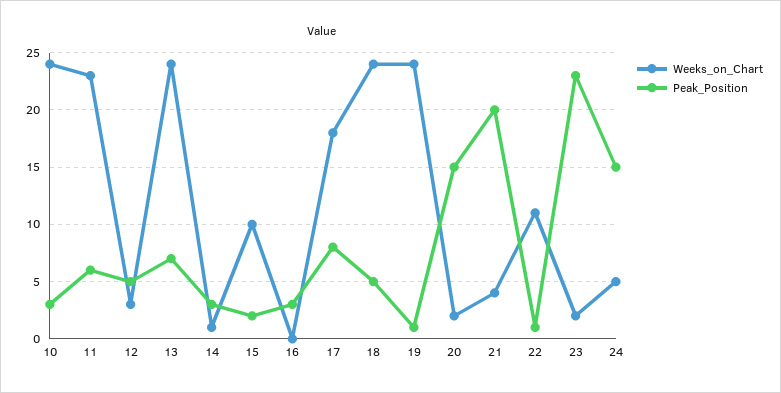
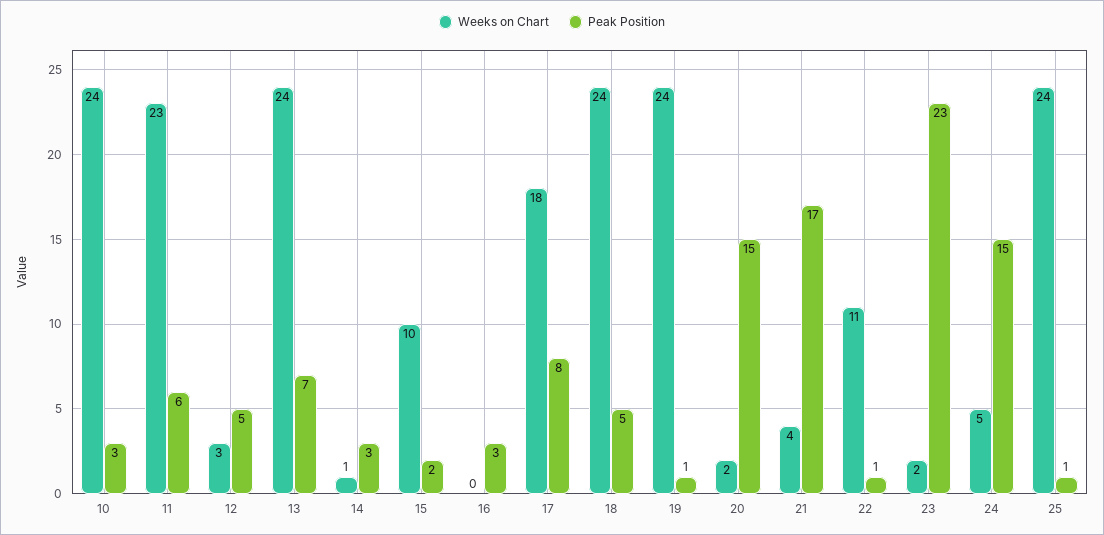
  {
    "Weeks_on_Chart": {
      "10": 24,
      "11": 23,
      "12": 3,
      "13": 24,
      "14": 1,
      "15": 10,
      "16": 0,
      "17": 18,
      "18": 24,
      "19": 24,
      "20": 2,
      "21": 4,
      "22": 11,
      "23": 2,
-     "24": 5
+     "24": 5,
+     "25": 24
    },
    "Peak_Position": {
      "10": 3,
      "11": 6,
      "12": 5,
      "13": 7,
      "14": 3,
      "15": 2,
      "16": 3,
      "17": 8,
      "18": 5,
      "19": 1,
      "20": 15,
-     "21": 20,
+     "21": 17,
      "22": 1,
      "23": 23,
-     "24": 15
+     "24": 15,
+     "25": 1
    }
  }

